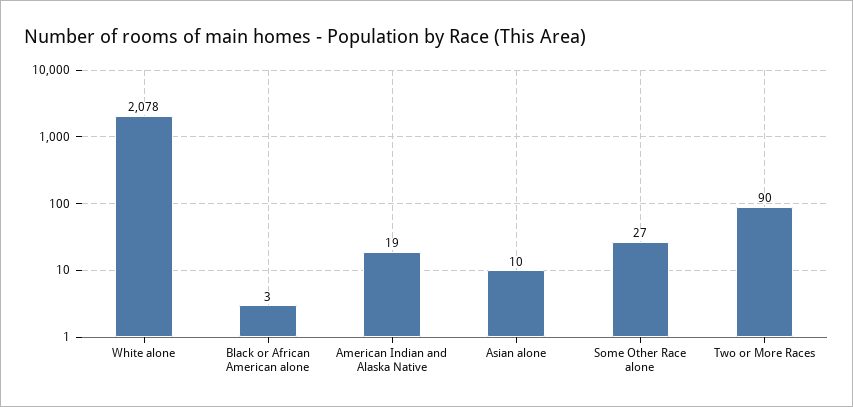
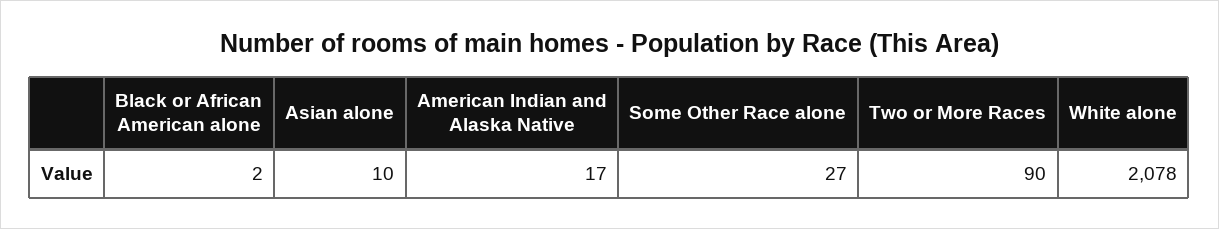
  {
    "White alone": 2078,
-   "Black or African American alone": 3,
+   "Black or African American alone": 2,
-   "American Indian and Alaska Native": 19,
+   "American Indian and Alaska Native": 17,
    "Asian alone": 10,
    "Some Other Race alone": 27,
    "Two or More Races": 90
  }

